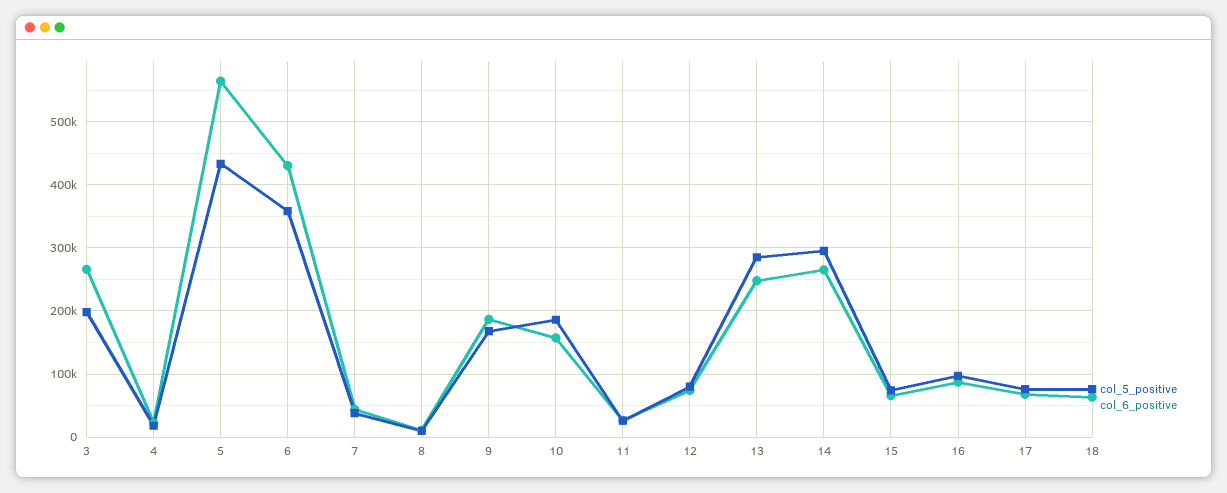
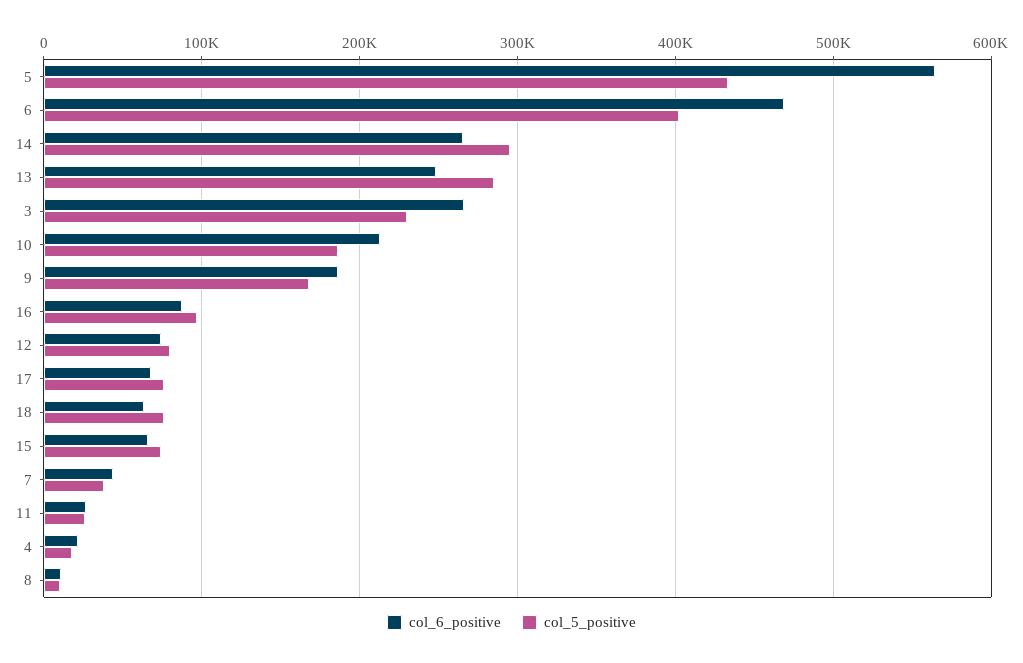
  {
    "col_5_positive": {
-     "3": 200000,
+     "3": 230000,
      "4": 20000,
      "5": 430000,
-     "6": 360000,
+     "6": 400000,
      "7": 40000,
      "8": 10000,
      "9": 170000,
      "10": 190000,
      "11": 30000,
      "12": 80000,
      "13": 290000,
      "14": 300000,
      "15": 70000,
      "16": 100000,
      "17": 80000,
      "18": 80000
    },
    "col_6_positive": {
      "3": 270000,
      "4": 20000,
      "5": 560000,
-     "6": 430000,
+     "6": 470000,
      "7": 40000,
      "8": 10000,
      "9": 190000,
-     "10": 160000,
+     "10": 210000,
      "11": 30000,
      "12": 70000,
      "13": 250000,
      "14": 270000,
      "15": 70000,
      "16": 90000,
      "17": 70000,
      "18": 60000
    }
  }

